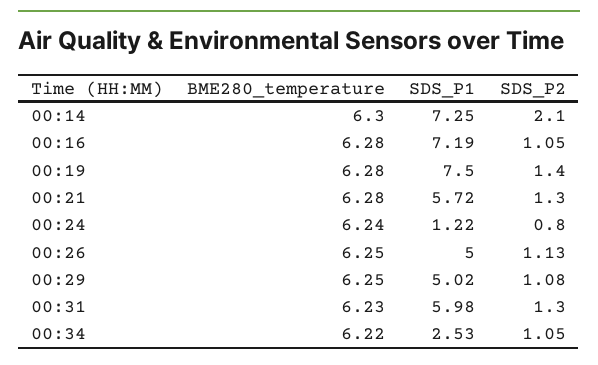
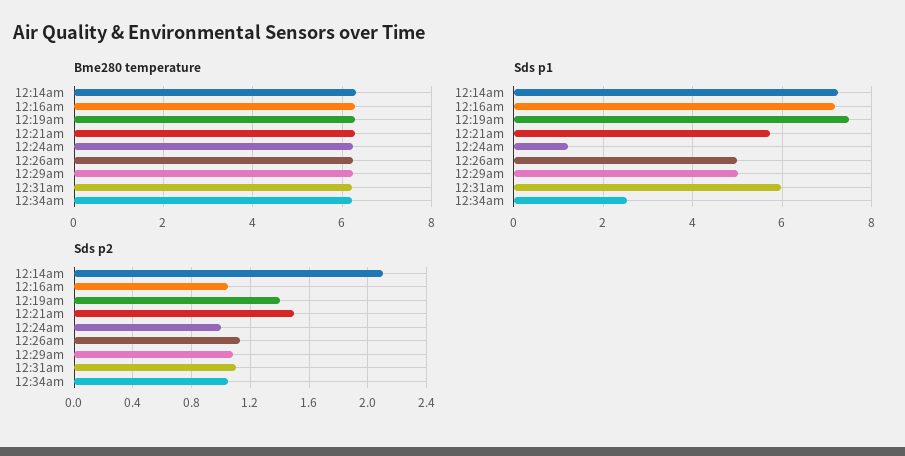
  {
    "BME280_temperature": {
      "00:14": 6.3,
      "00:16": 6.28,
      "00:19": 6.28,
      "00:21": 6.28,
      "00:24": 6.24,
      "00:26": 6.25,
      "00:29": 6.25,
      "00:31": 6.23,
      "00:34": 6.22
    },
    "SDS_P1": {
      "00:14": 7.25,
      "00:16": 7.19,
      "00:19": 7.5,
      "00:21": 5.72,
      "00:24": 1.22,
      "00:26": 5,
      "00:29": 5.02,
      "00:31": 5.98,
      "00:34": 2.53
    },
    "SDS_P2": {
      "00:14": 2.1,
      "00:16": 1.05,
      "00:19": 1.4,
-     "00:21": 1.3,
+     "00:21": 1.5,
-     "00:24": 0.8,
+     "00:24": 1,
      "00:26": 1.13,
      "00:29": 1.08,
-     "00:31": 1.3,
+     "00:31": 1.1,
      "00:34": 1.05
    }
  }

